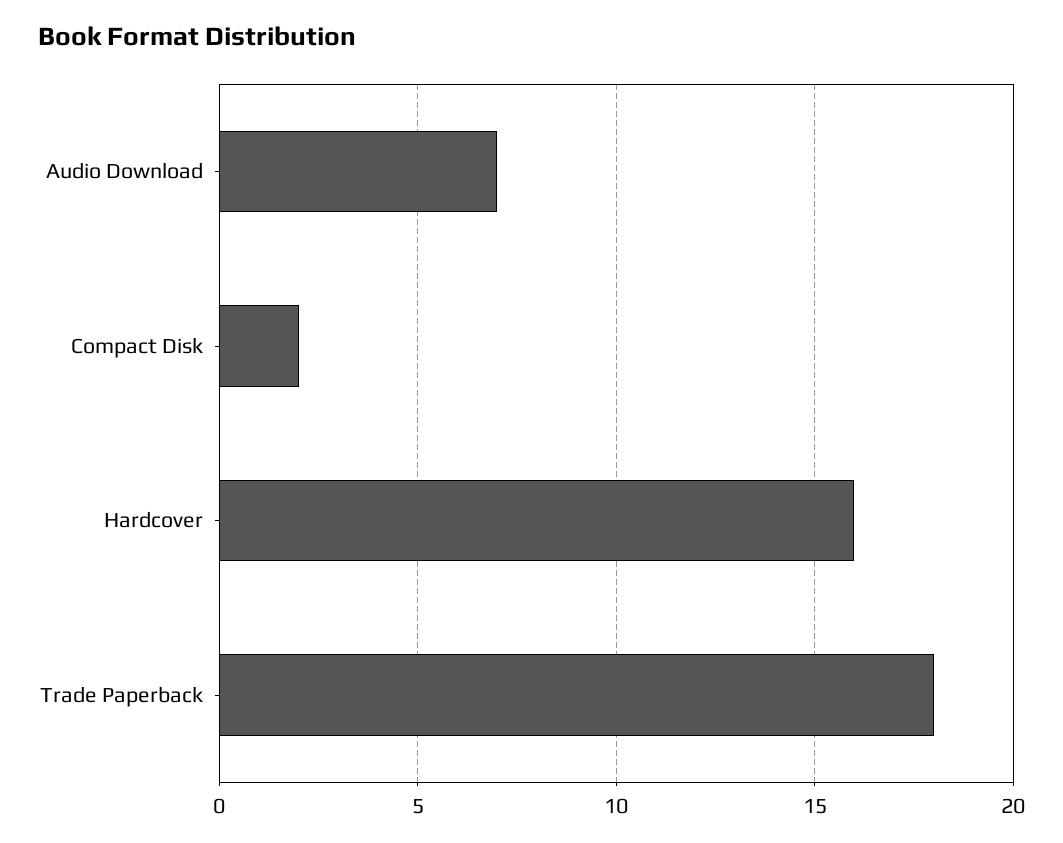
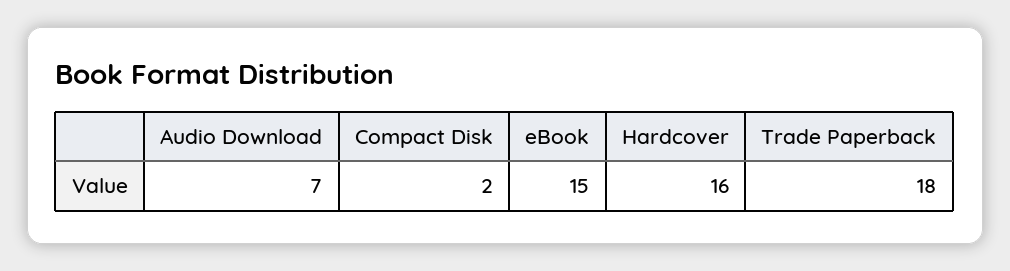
  {
    "Audio Download": 7,
    "Compact Disk": 2,
    "Hardcover": 16,
-   "Trade Paperback": 18
+   "Trade Paperback": 18,
+   "eBook": 15
  }

